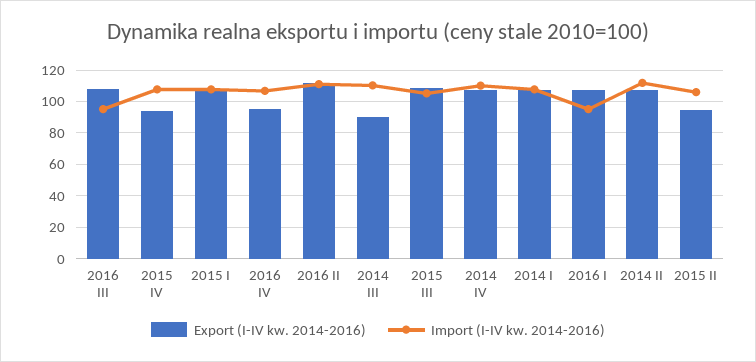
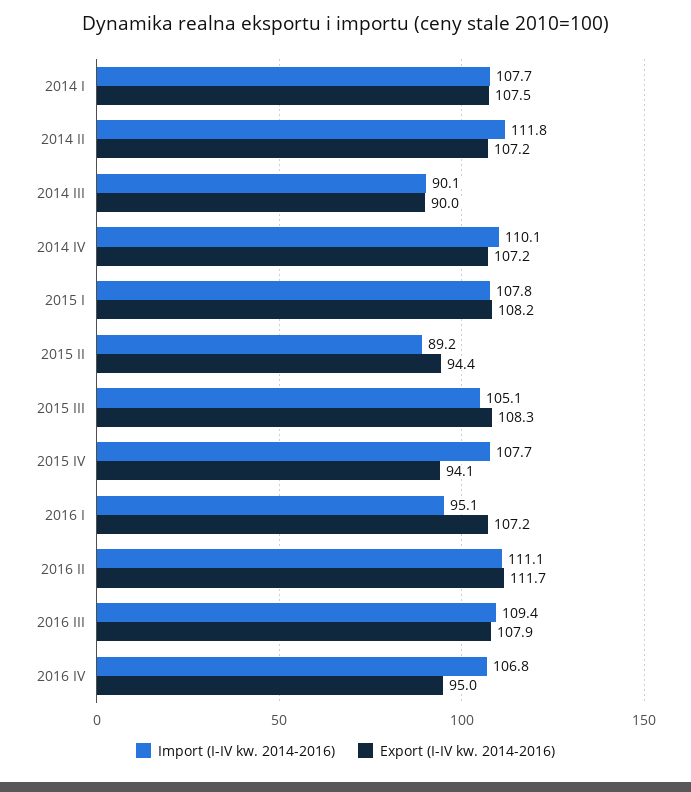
  {
    "Export (I-IV kw. 2014-2016)": {
      "2016 III": 107.9,
      "2015 IV": 94.1,
      "2015 I": 108.2,
      "2016 IV": 95,
      "2016 II": 111.7,
      "2014 III": 90,
      "2015 III": 108.3,
      "2014 IV": 107.2,
      "2014 I": 107.5,
      "2016 I": 107.2,
      "2014 II": 107.2,
      "2015 II": 94.4
    },
    "Import (I-IV kw. 2014-2016)": {
-     "2016 III": 95,
+     "2016 III": 109.4,
      "2015 IV": 107.7,
      "2015 I": 107.8,
      "2016 IV": 106.8,
      "2016 II": 111.1,
-     "2014 III": 110,
+     "2014 III": 90.1,
      "2015 III": 105.1,
      "2014 IV": 110.1,
      "2014 I": 107.7,
      "2016 I": 95.1,
      "2014 II": 111.8,
-     "2015 II": 105
+     "2015 II": 89.2
    }
  }

